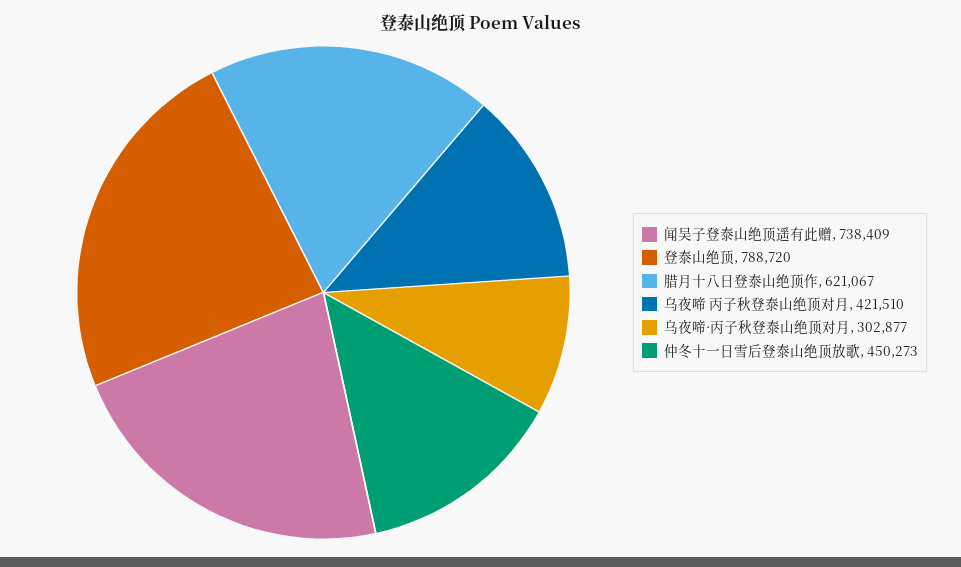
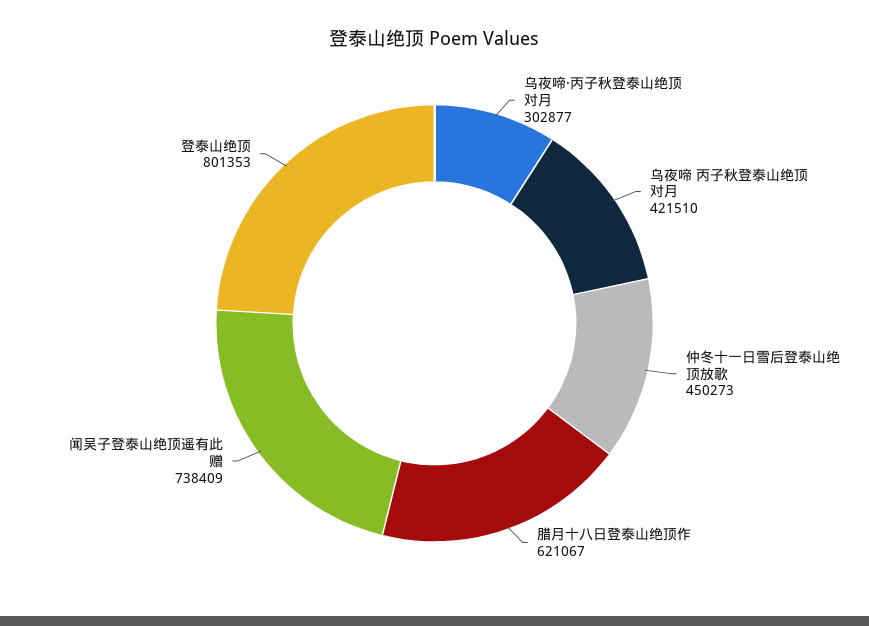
  {
    "闻吴子登泰山绝顶遥有此赠": 738409,
-   "登泰山绝顶": 788720,
+   "登泰山绝顶": 801353,
    "腊月十八日登泰山绝顶作": 621067,
    "乌夜啼 丙子秋登泰山绝顶对月": 421510,
    "乌夜啼·丙子秋登泰山绝顶对月": 302877,
    "仲冬十一日雪后登泰山绝顶放歌": 450273
  }

